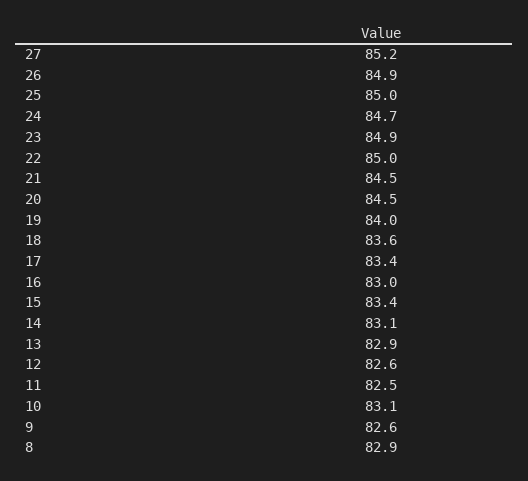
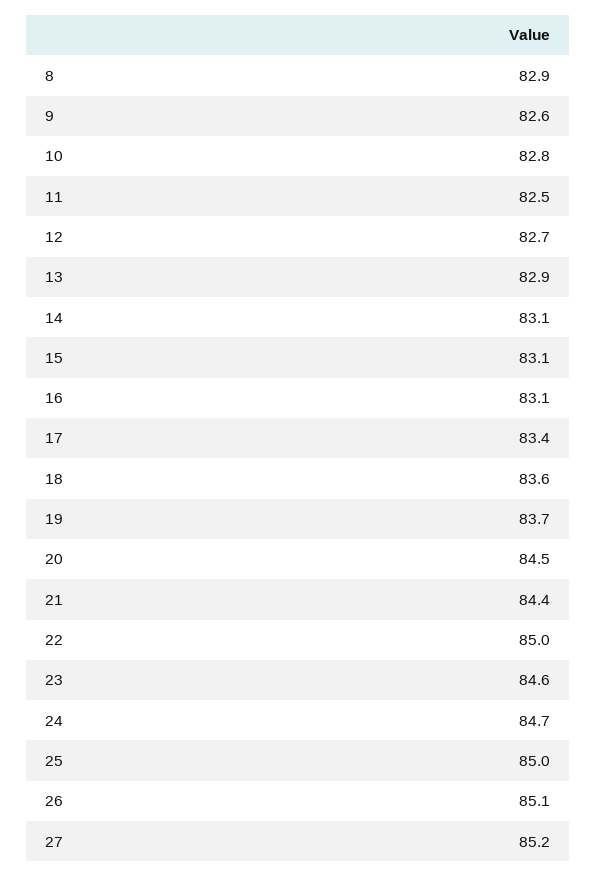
  {
    "27": 85.2,
-   "26": 84.9,
+   "26": 85.1,
    "25": 85,
    "24": 84.7,
-   "23": 84.9,
+   "23": 84.6,
    "22": 85,
-   "21": 84.5,
+   "21": 84.4,
    "20": 84.5,
-   "19": 84,
+   "19": 83.7,
    "18": 83.6,
    "17": 83.4,
-   "16": 83,
+   "16": 83.1,
-   "15": 83.4,
+   "15": 83.1,
    "14": 83.1,
    "13": 82.9,
-   "12": 82.6,
+   "12": 82.7,
    "11": 82.5,
-   "10": 83.1,
+   "10": 82.8,
    "9": 82.6,
    "8": 82.9
  }

